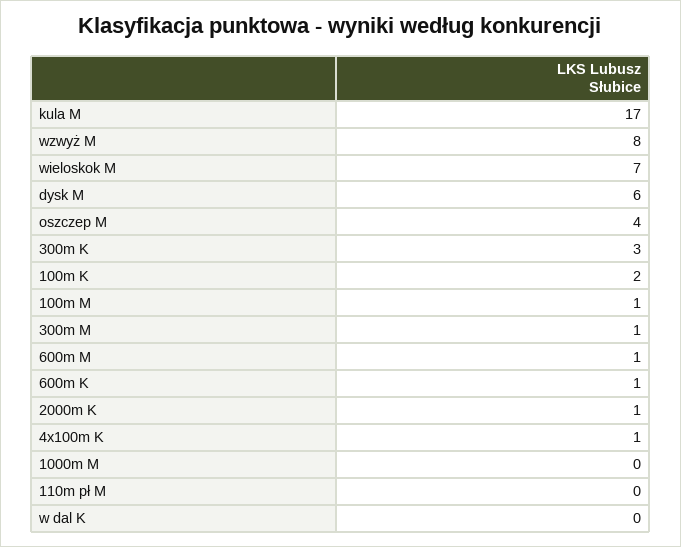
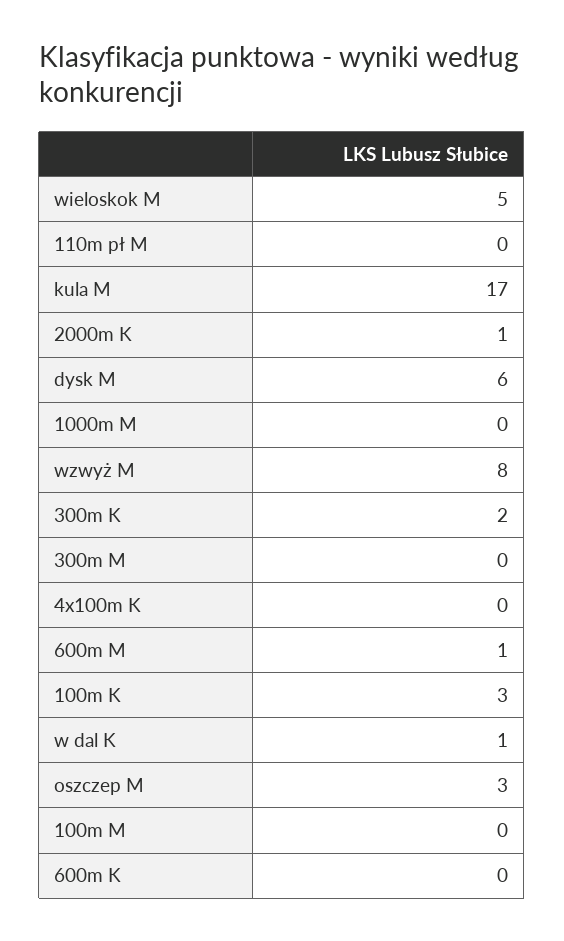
  {
    "kula M": 17,
    "wzwyż M": 8,
-   "wieloskok M": 7,
+   "wieloskok M": 5,
    "dysk M": 6,
-   "oszczep M": 4,
+   "oszczep M": 3,
-   "300m K": 3,
+   "300m K": 2,
-   "100m K": 2,
+   "100m K": 3,
-   "100m M": 1,
+   "100m M": 0,
-   "300m M": 1,
+   "300m M": 0,
    "600m M": 1,
-   "600m K": 1,
+   "600m K": 0,
    "2000m K": 1,
-   "4x100m K": 1,
+   "4x100m K": 0,
    "1000m M": 0,
    "110m pł M": 0,
-   "w dal K": 0
+   "w dal K": 1
  }

